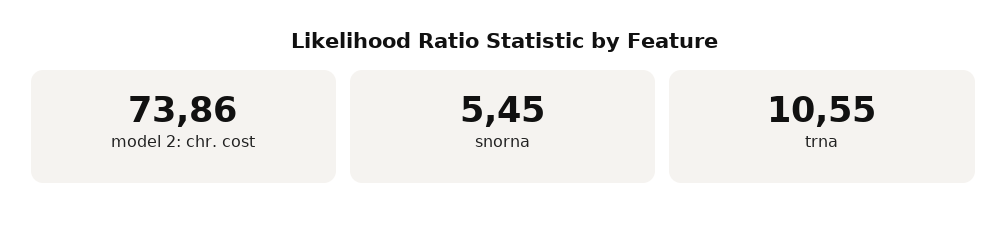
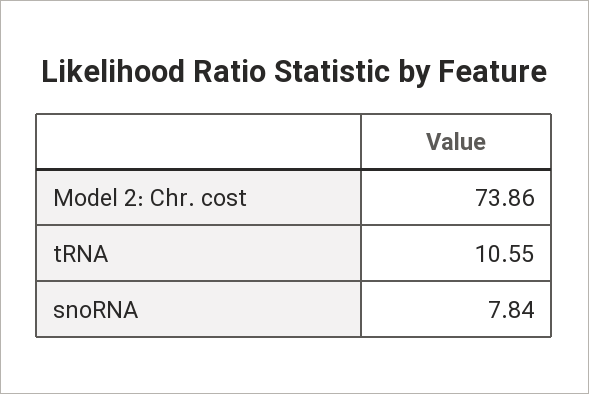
  {
    "model 2: chr. cost": 73.86,
-   "snorna": 5.45,
+   "snorna": 7.84,
    "trna": 10.55
  }

